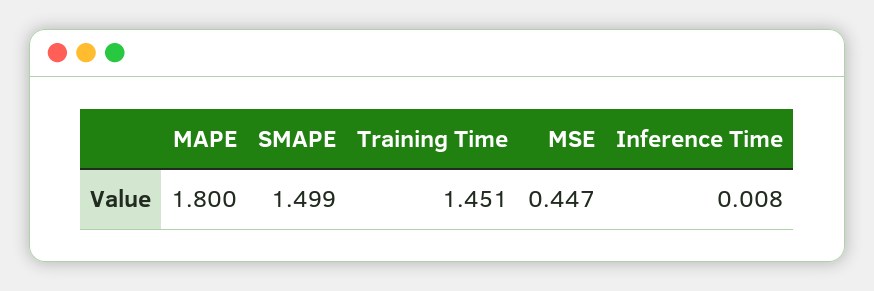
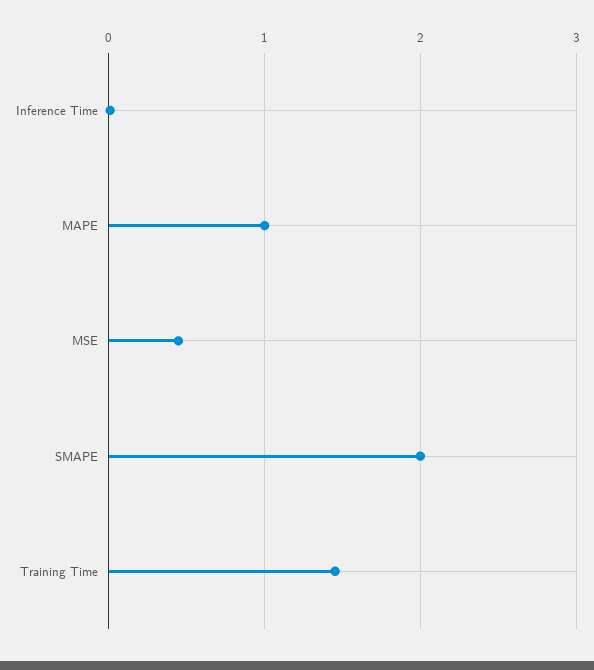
  {
-   "MAPE": 1.8,
+   "MAPE": 1,
-   "SMAPE": 1.499,
+   "SMAPE": 2,
    "Training Time": 1.451,
    "MSE": 0.447,
    "Inference Time": 0.008
  }

